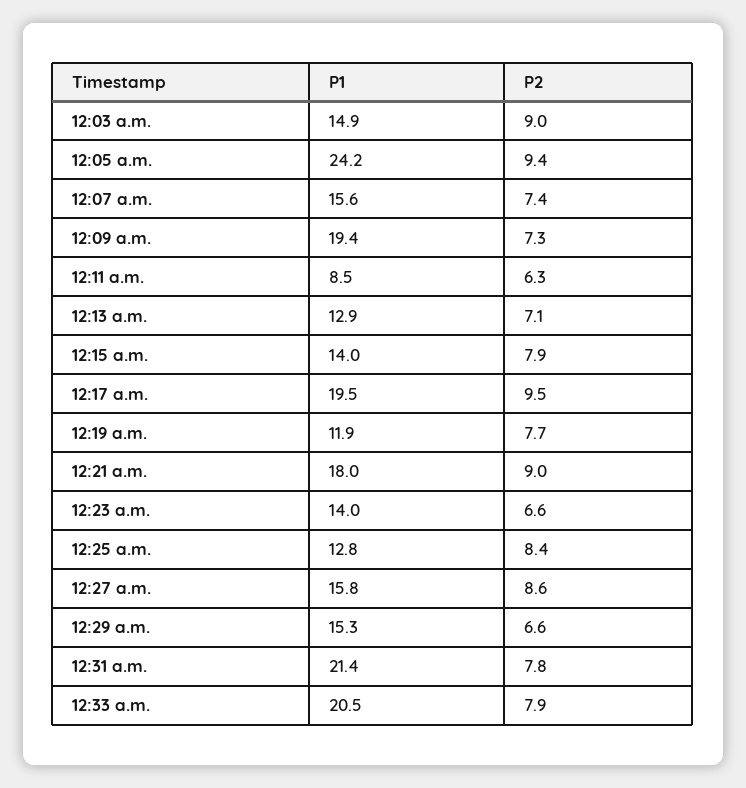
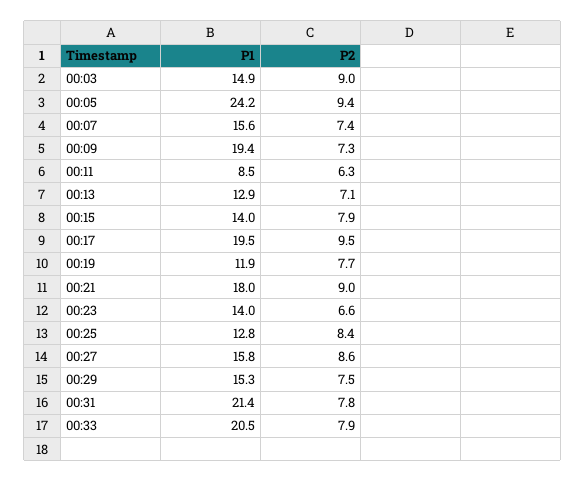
  {
    "P1": {
      "12:03 a.m.": 14.9,
      "12:05 a.m.": 24.2,
      "12:07 a.m.": 15.6,
      "12:09 a.m.": 19.4,
      "12:11 a.m.": 8.5,
      "12:13 a.m.": 12.9,
      "12:15 a.m.": 14,
      "12:17 a.m.": 19.5,
      "12:19 a.m.": 11.9,
      "12:21 a.m.": 18,
      "12:23 a.m.": 14,
      "12:25 a.m.": 12.8,
      "12:27 a.m.": 15.8,
      "12:29 a.m.": 15.3,
      "12:31 a.m.": 21.4,
      "12:33 a.m.": 20.5
    },
    "P2": {
      "12:03 a.m.": 9,
      "12:05 a.m.": 9.4,
      "12:07 a.m.": 7.4,
      "12:09 a.m.": 7.3,
      "12:11 a.m.": 6.3,
      "12:13 a.m.": 7.1,
      "12:15 a.m.": 7.9,
      "12:17 a.m.": 9.5,
      "12:19 a.m.": 7.7,
      "12:21 a.m.": 9,
      "12:23 a.m.": 6.6,
      "12:25 a.m.": 8.4,
      "12:27 a.m.": 8.6,
-     "12:29 a.m.": 6.6,
+     "12:29 a.m.": 7.5,
      "12:31 a.m.": 7.8,
      "12:33 a.m.": 7.9
    }
  }

